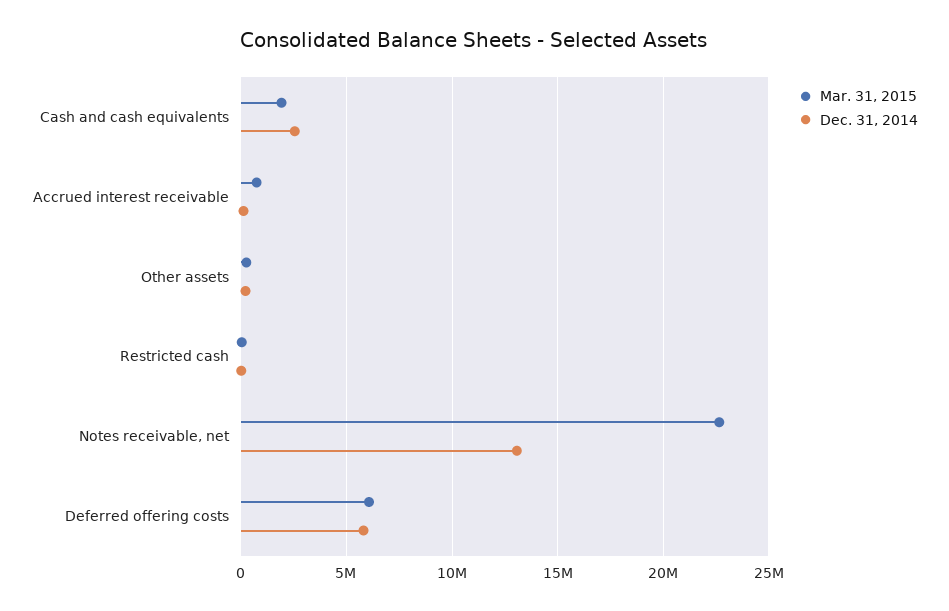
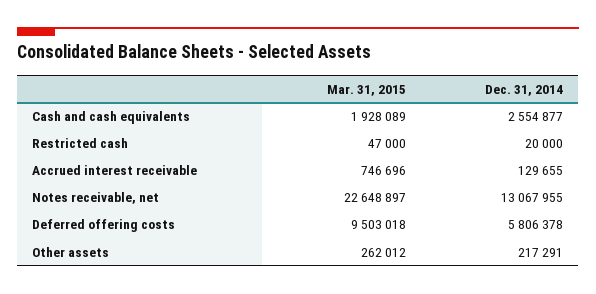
  {
    "Mar. 31, 2015": {
      "Cash and cash equivalents": 1928089,
      "Accrued interest receivable": 746696,
      "Other assets": 262012,
      "Restricted cash": 47000,
      "Notes receivable, net": 22648897,
-     "Deferred offering costs": 6000000
+     "Deferred offering costs": 9503018
    },
    "Dec. 31, 2014": {
      "Cash and cash equivalents": 2554877,
      "Accrued interest receivable": 129655,
      "Other assets": 217291,
      "Restricted cash": 20000,
      "Notes receivable, net": 13067955,
      "Deferred offering costs": 5806378
    }
  }

